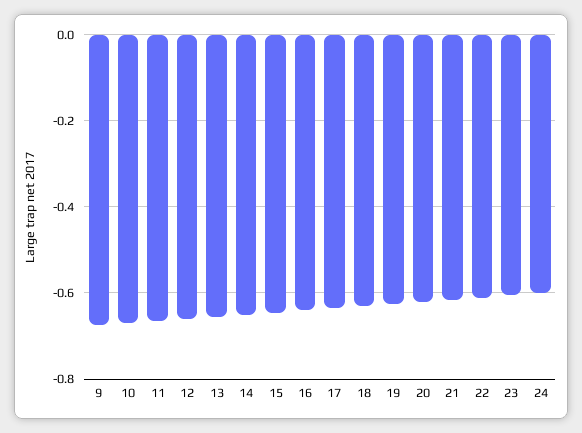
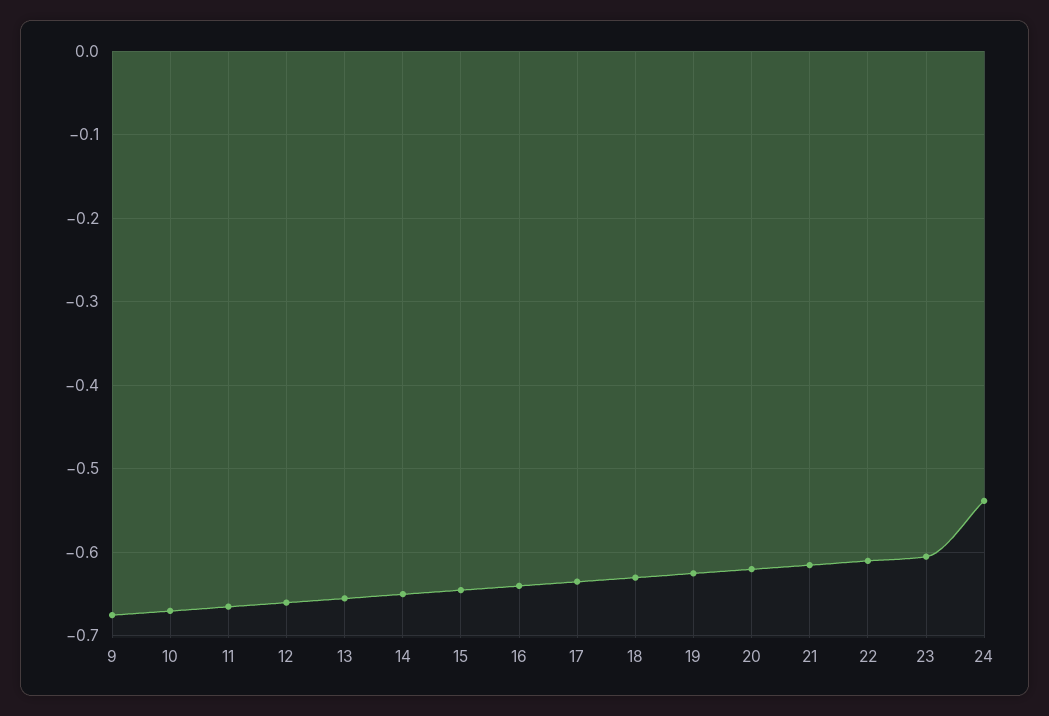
  {
    "9": -0.68,
    "10": -0.67,
    "11": -0.67,
    "12": -0.66,
    "13": -0.66,
    "14": -0.65,
    "15": -0.65,
    "16": -0.64,
    "17": -0.64,
    "18": -0.63,
    "19": -0.63,
    "20": -0.62,
    "21": -0.62,
    "22": -0.61,
    "23": -0.61,
-   "24": -0.6
+   "24": -0.54
  }

